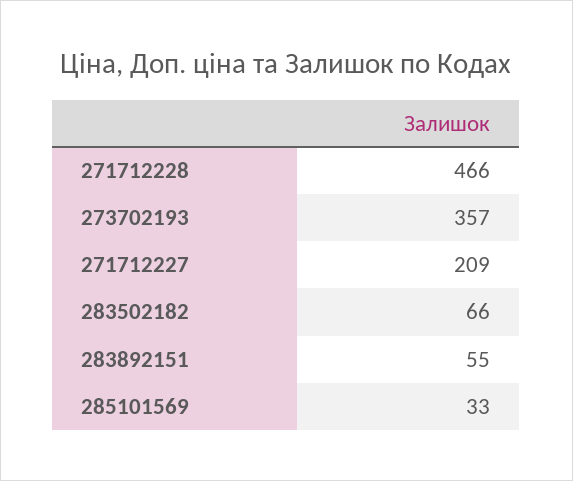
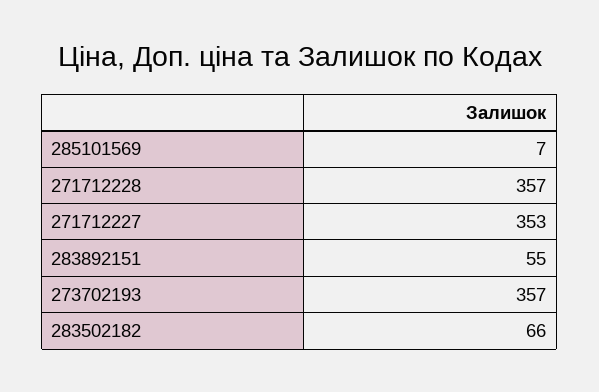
  {
-   "271712228": 466,
+   "271712228": 357,
    "273702193": 357,
-   "271712227": 209,
+   "271712227": 353,
    "283502182": 66,
    "283892151": 55,
-   "285101569": 33
+   "285101569": 7
  }

